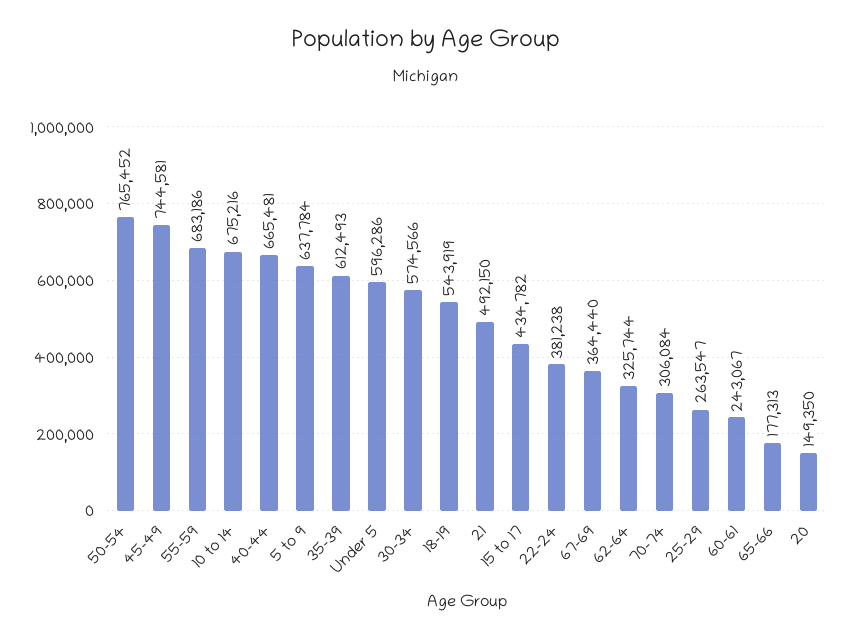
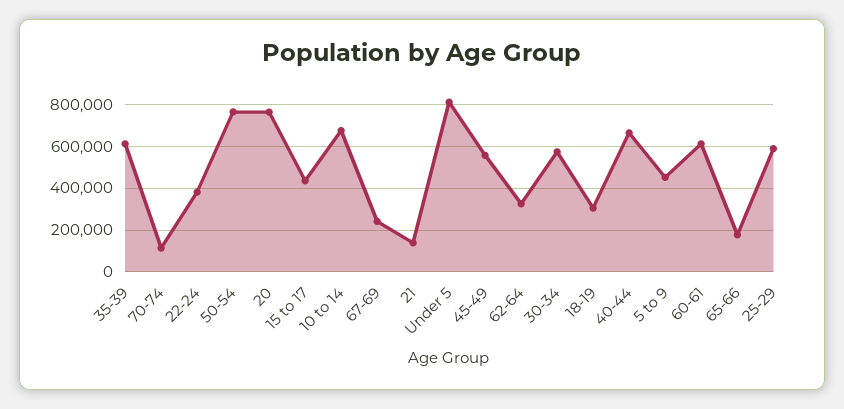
  {
    "50-54": 765452,
-   "45-49": 744581,
+   "45-49": 550000,
-   "55-59": 683186,
    "10 to 14": 675216,
    "40-44": 665481,
-   "5 to 9": 637784,
+   "5 to 9": 450000,
    "35-39": 612493,
-   "Under 5": 596286,
+   "Under 5": 800000,
    "30-34": 574566,
-   "18-19": 543919,
+   "18-19": 300000,
-   "21": 492150,
+   "21": 150000,
    "15 to 17": 434782,
    "22-24": 381238,
-   "67-69": 364440,
+   "67-69": 250000,
    "62-64": 325744,
-   "70-74": 306084,
+   "70-74": 100000,
-   "25-29": 263547,
+   "25-29": 600000,
-   "60-61": 243067,
+   "60-61": 600000,
    "65-66": 177313,
-   "20": 149350
+   "20": 750000
  }

